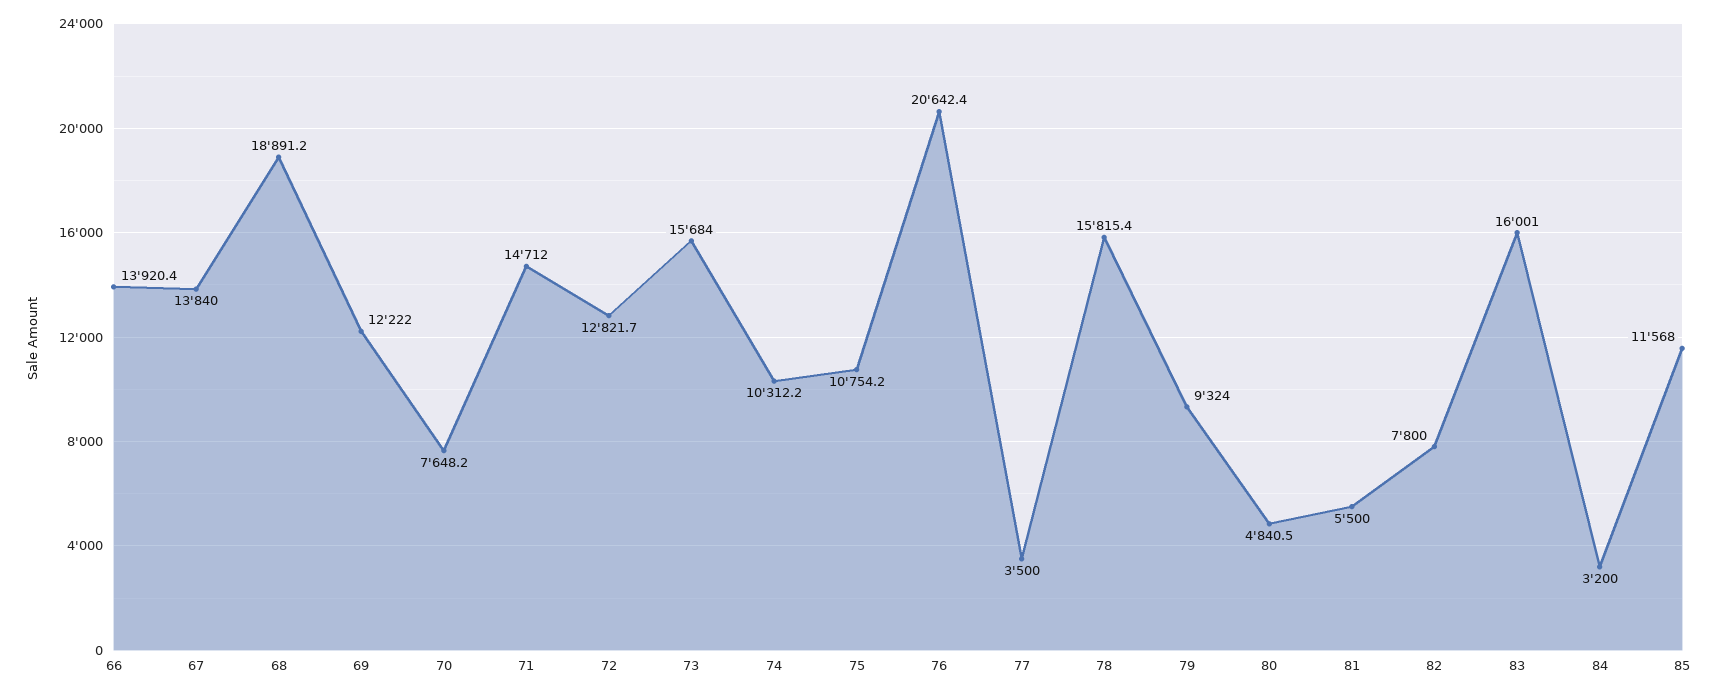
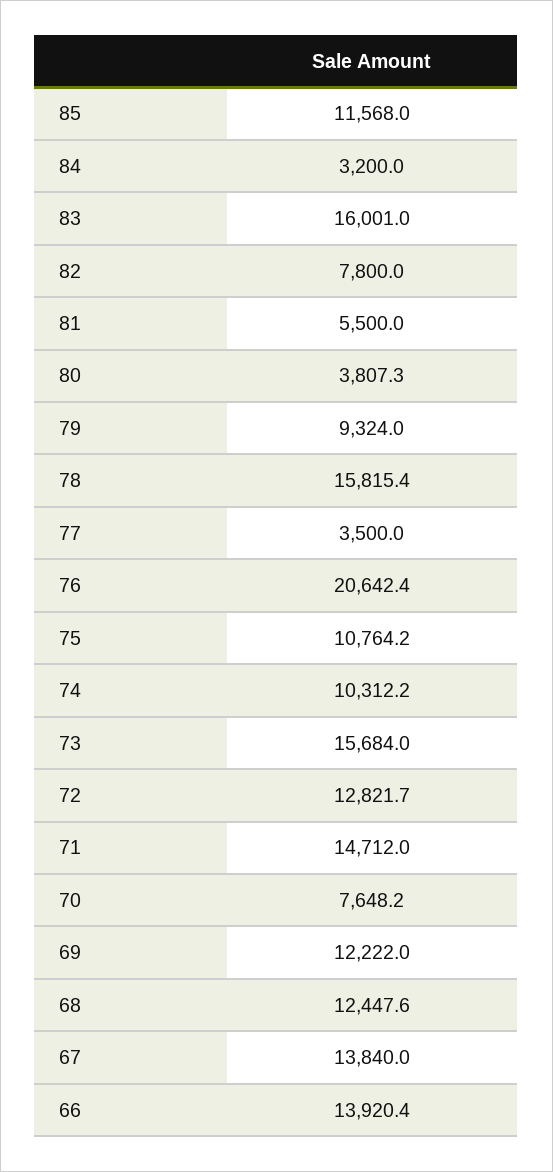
  {
    "66": 13920.4,
    "67": 13840,
-   "68": 18891.2,
+   "68": 12447.6,
    "69": 12222,
    "70": 7648.2,
    "71": 14712,
    "72": 12821.7,
    "73": 15684,
    "74": 10312.2,
-   "75": 10754.2,
+   "75": 10764.2,
    "76": 20642.4,
    "77": 3500,
    "78": 15815.4,
    "79": 9324,
-   "80": 4840.5,
+   "80": 3807.3,
    "81": 5500,
    "82": 7800,
    "83": 16001,
    "84": 3200,
    "85": 11568
  }

